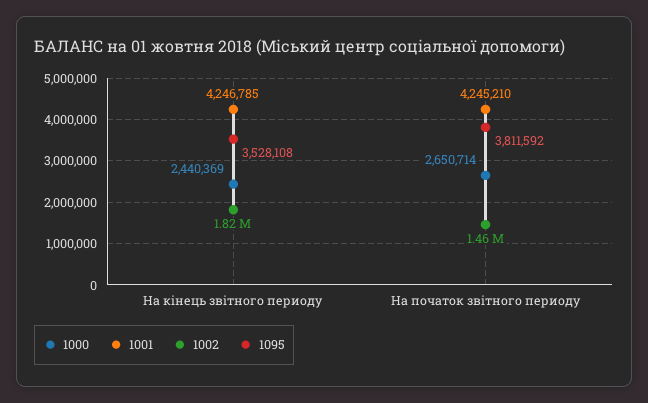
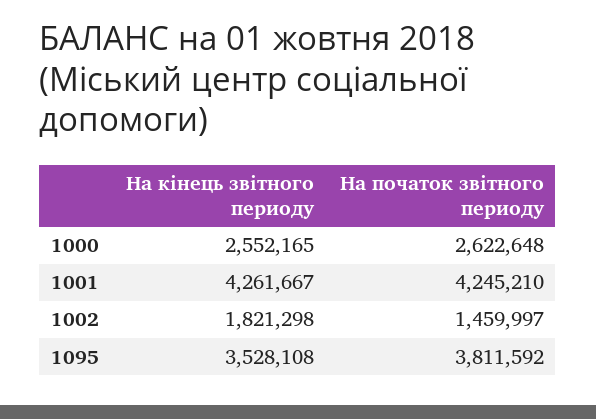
  {
    "1000": {
-     "На кінець звітного периоду": 2440369,
+     "На кінець звітного периоду": 2552165,
-     "На початок звітного периоду": 2650714
+     "На початок звітного периоду": 2622648
    },
    "1001": {
-     "На кінець звітного периоду": 4246785,
+     "На кінець звітного периоду": 4261667,
      "На початок звітного периоду": 4245210
    },
    "1002": {
      "На кінець звітного периоду": 1821298,
      "На початок звітного периоду": 1459997
    },
    "1095": {
      "На кінець звітного периоду": 3528108,
      "На початок звітного периоду": 3811592
    }
  }

